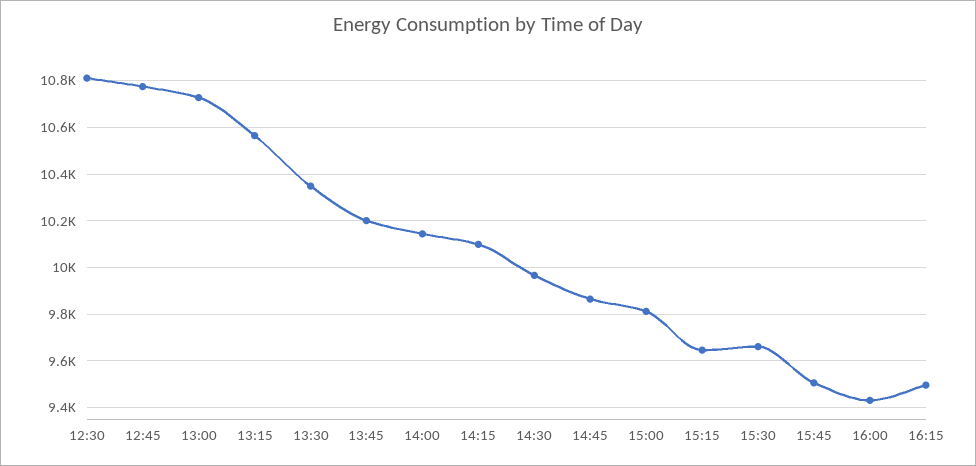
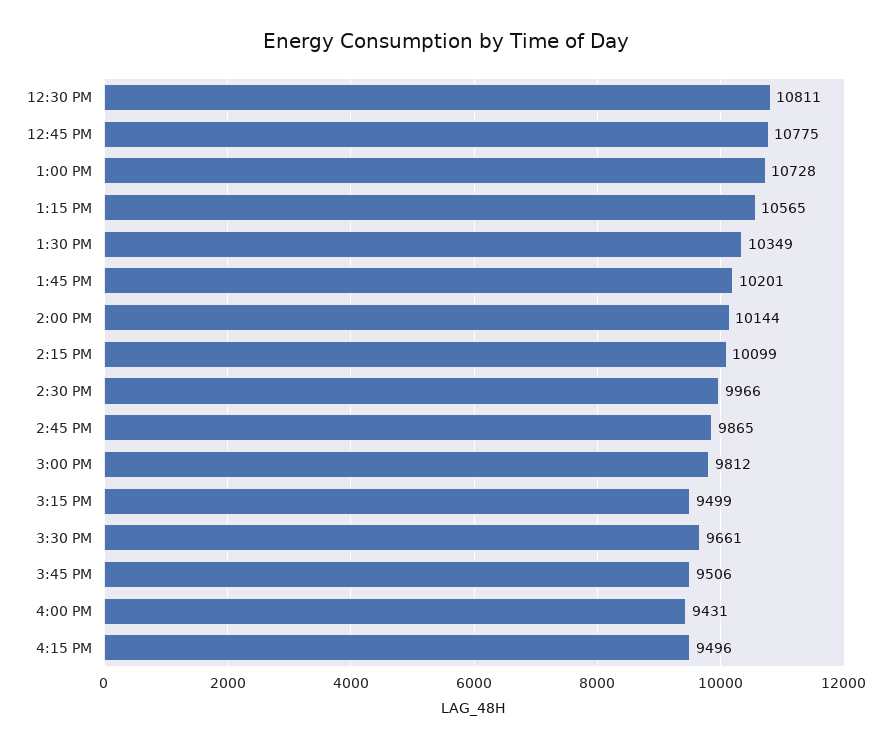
  {
    "12:30": 10811,
    "12:45": 10775,
    "13:00": 10728,
    "13:15": 10565,
    "13:30": 10349,
    "13:45": 10201,
    "14:00": 10144,
    "14:15": 10099,
    "14:30": 9966,
    "14:45": 9865,
    "15:00": 9812,
-   "15:15": 9650,
+   "15:15": 9499,
    "15:30": 9661,
    "15:45": 9506,
    "16:00": 9431,
    "16:15": 9496
  }

